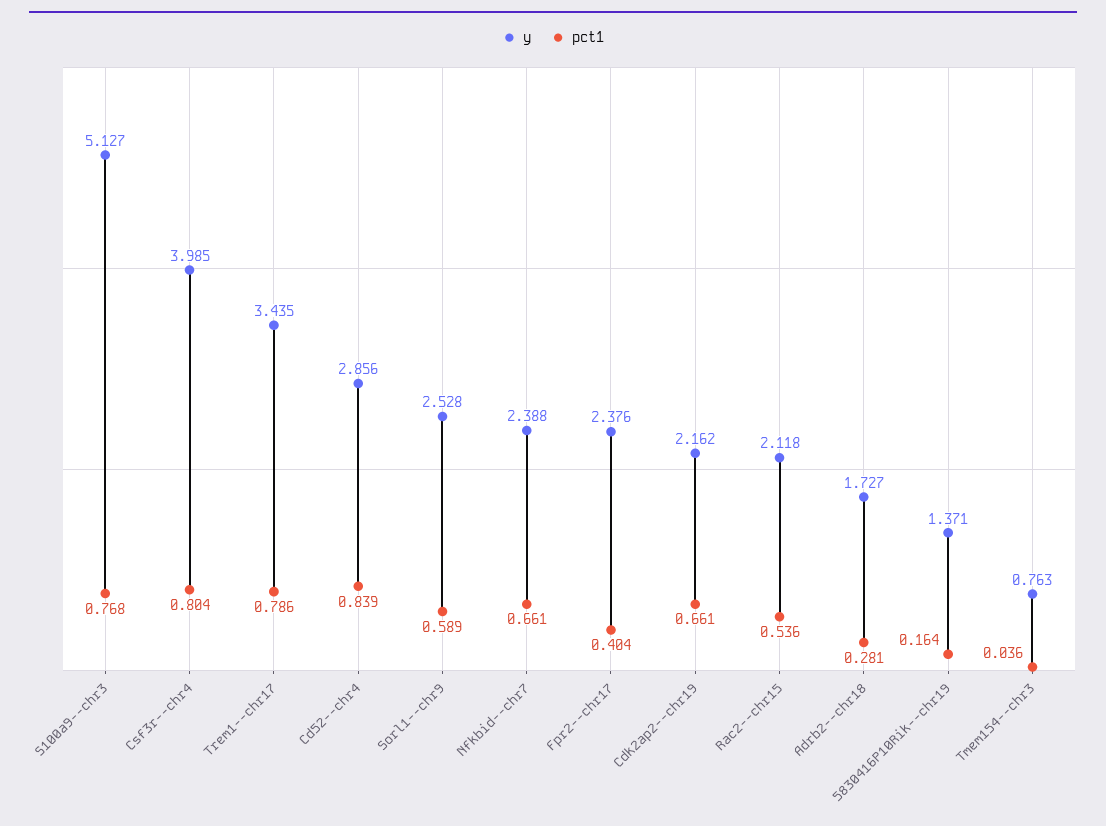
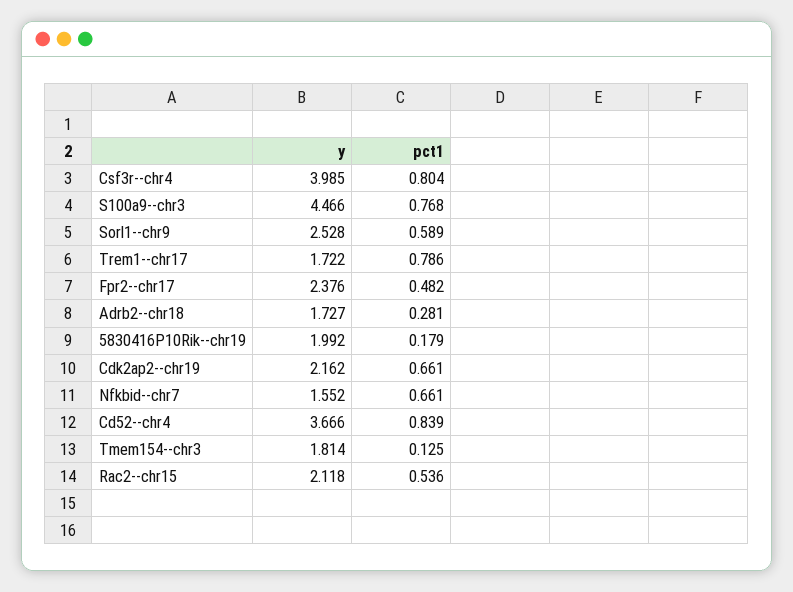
  {
    "y": {
-     "S100a9--chr3": 5.127,
+     "S100a9--chr3": 4.466,
      "Csf3r--chr4": 3.985,
-     "Trem1--chr17": 3.435,
+     "Trem1--chr17": 1.722,
-     "Cd52--chr4": 2.856,
+     "Cd52--chr4": 3.666,
      "Sorl1--chr9": 2.528,
-     "Nfkbid--chr7": 2.388,
+     "Nfkbid--chr7": 1.552,
      "Fpr2--chr17": 2.376,
      "Cdk2ap2--chr19": 2.162,
      "Rac2--chr15": 2.118,
      "Adrb2--chr18": 1.727,
-     "5830416P10Rik--chr19": 1.371,
+     "5830416P10Rik--chr19": 1.992,
-     "Tmem154--chr3": 0.763
+     "Tmem154--chr3": 1.814
    },
    "pct1": {
      "S100a9--chr3": 0.768,
      "Csf3r--chr4": 0.804,
      "Trem1--chr17": 0.786,
      "Cd52--chr4": 0.839,
      "Sorl1--chr9": 0.589,
      "Nfkbid--chr7": 0.661,
-     "Fpr2--chr17": 0.404,
+     "Fpr2--chr17": 0.482,
      "Cdk2ap2--chr19": 0.661,
      "Rac2--chr15": 0.536,
      "Adrb2--chr18": 0.281,
-     "5830416P10Rik--chr19": 0.164,
+     "5830416P10Rik--chr19": 0.179,
-     "Tmem154--chr3": 0.036
+     "Tmem154--chr3": 0.125
    }
  }

